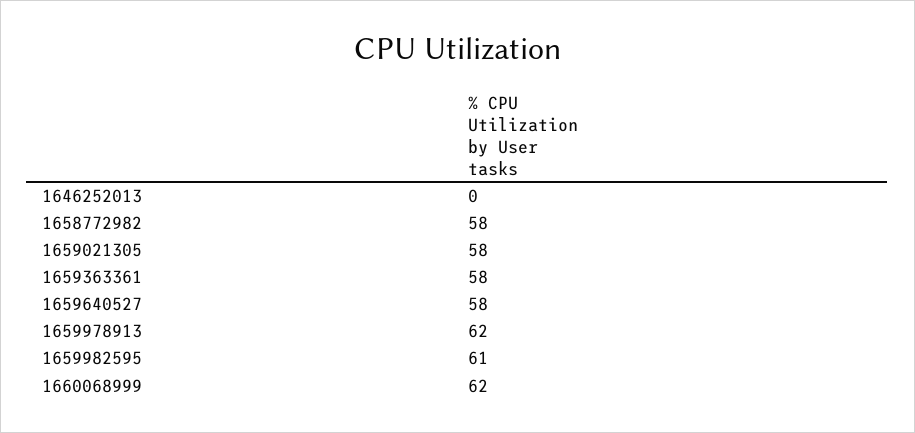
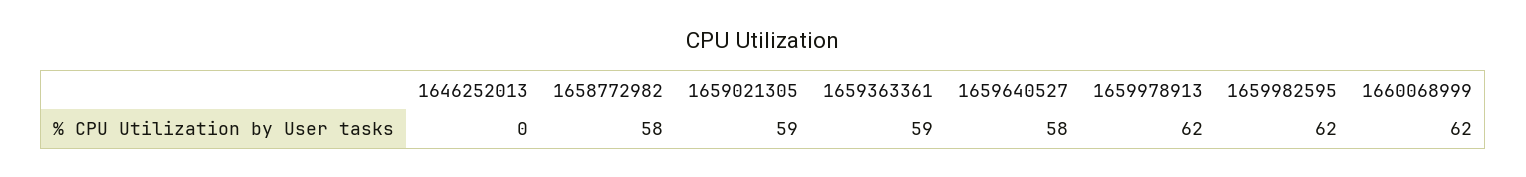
  {
    "1646252013": 0,
    "1658772982": 58,
-   "1659021305": 58,
+   "1659021305": 59,
-   "1659363361": 58,
+   "1659363361": 59,
    "1659640527": 58,
    "1659978913": 62,
-   "1659982595": 61,
+   "1659982595": 62,
    "1660068999": 62
  }

